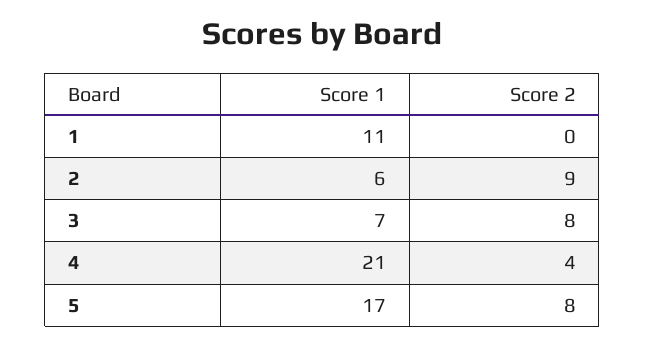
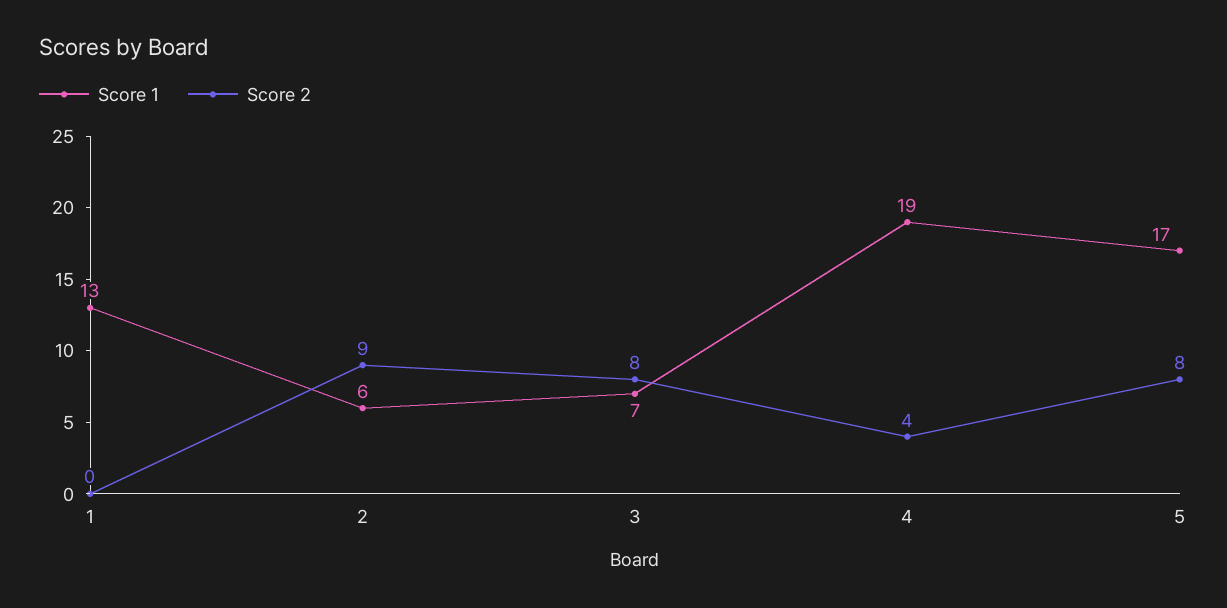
  {
    "Score 1": {
-     "1": 11,
+     "1": 13,
      "2": 6,
      "3": 7,
-     "4": 21,
+     "4": 19,
      "5": 17
    },
    "Score 2": {
      "1": 0,
      "2": 9,
      "3": 8,
      "4": 4,
      "5": 8
    }
  }

